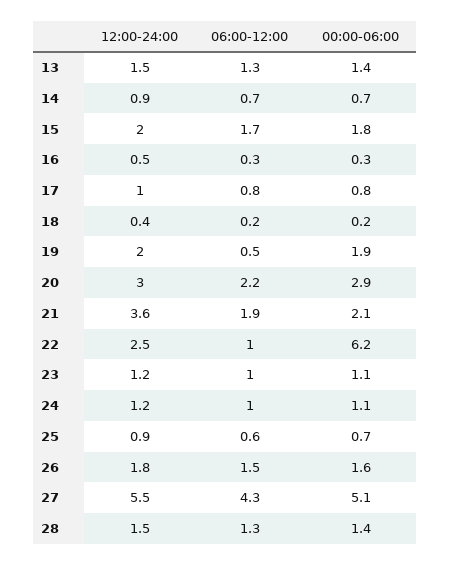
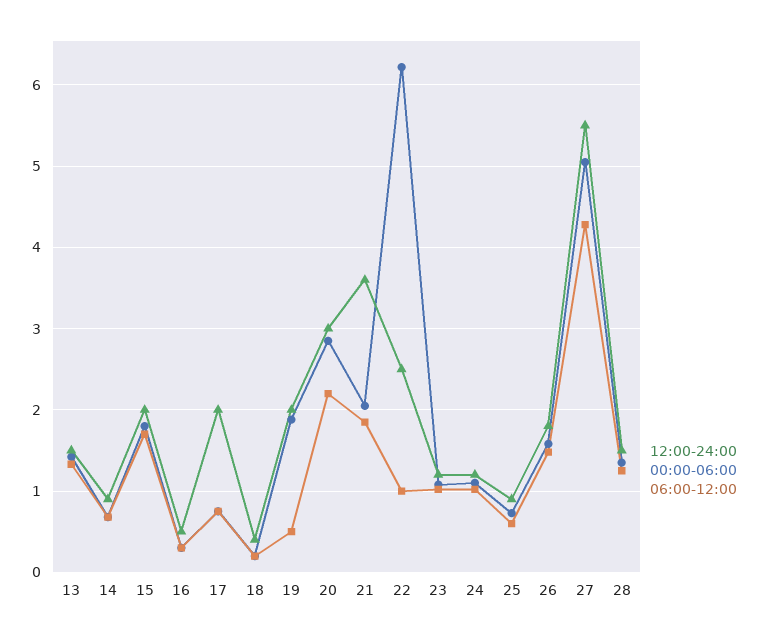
  {
    "12:00-24:00": {
      "13": 1.5,
      "14": 0.9,
      "15": 2,
      "16": 0.5,
-     "17": 1,
+     "17": 2,
      "18": 0.4,
      "19": 2,
      "20": 3,
      "21": 3.6,
      "22": 2.5,
      "23": 1.2,
      "24": 1.2,
      "25": 0.9,
      "26": 1.8,
      "27": 5.5,
      "28": 1.5
    },
    "06:00-12:00": {
      "13": 1.3,
      "14": 0.7,
      "15": 1.7,
      "16": 0.3,
      "17": 0.8,
      "18": 0.2,
      "19": 0.5,
      "20": 2.2,
      "21": 1.9,
      "22": 1,
      "23": 1,
      "24": 1,
      "25": 0.6,
      "26": 1.5,
      "27": 4.3,
      "28": 1.3
    },
    "00:00-06:00": {
      "13": 1.4,
      "14": 0.7,
      "15": 1.8,
      "16": 0.3,
      "17": 0.8,
      "18": 0.2,
      "19": 1.9,
      "20": 2.9,
      "21": 2.1,
      "22": 6.2,
      "23": 1.1,
      "24": 1.1,
      "25": 0.7,
      "26": 1.6,
      "27": 5.1,
      "28": 1.4
    }
  }

